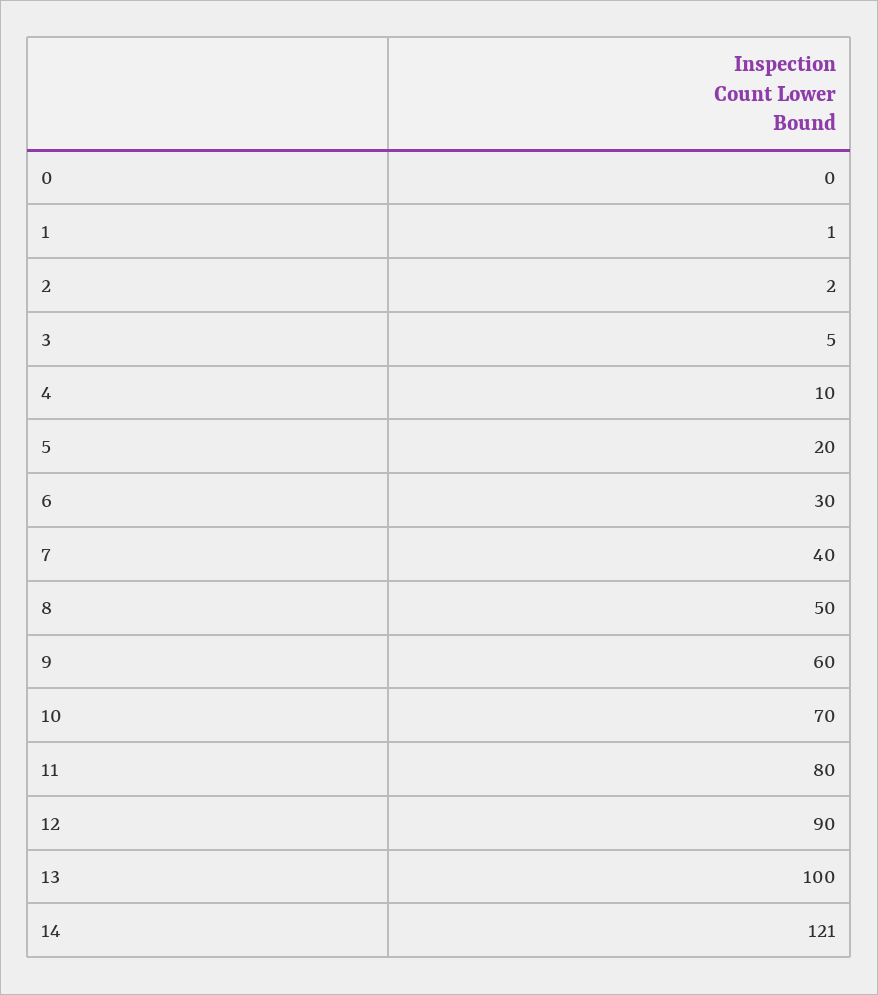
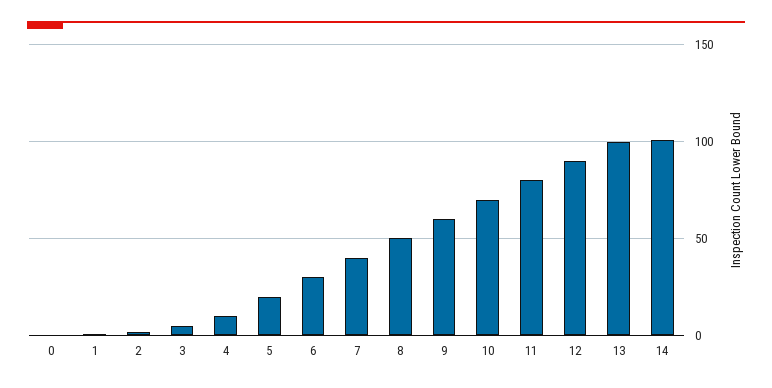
  {
    "0": 0,
    "1": 1,
    "2": 2,
    "3": 5,
    "4": 10,
    "5": 20,
    "6": 30,
    "7": 40,
    "8": 50,
    "9": 60,
    "10": 70,
    "11": 80,
    "12": 90,
    "13": 100,
-   "14": 121
+   "14": 100
  }

